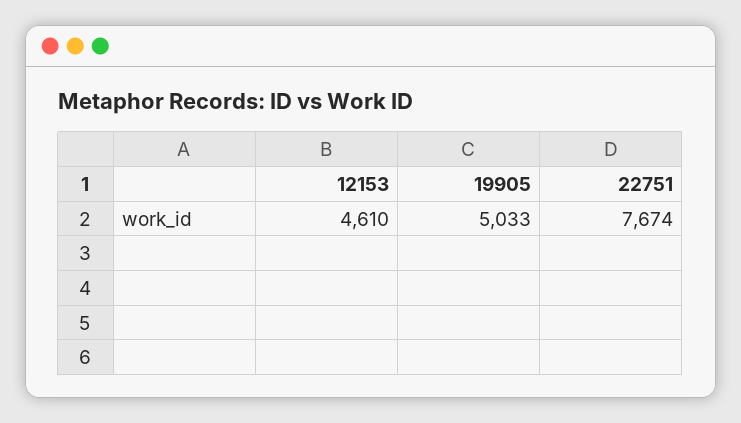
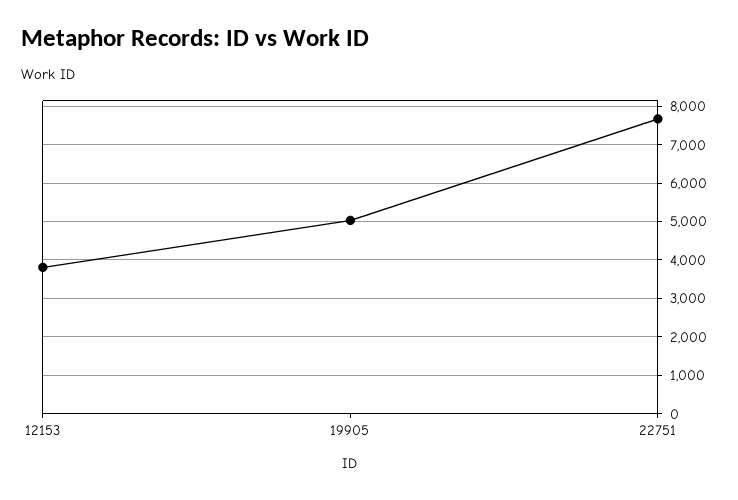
  {
-   "12153": 4610,
+   "12153": 3800,
    "19905": 5033,
    "22751": 7674
  }

